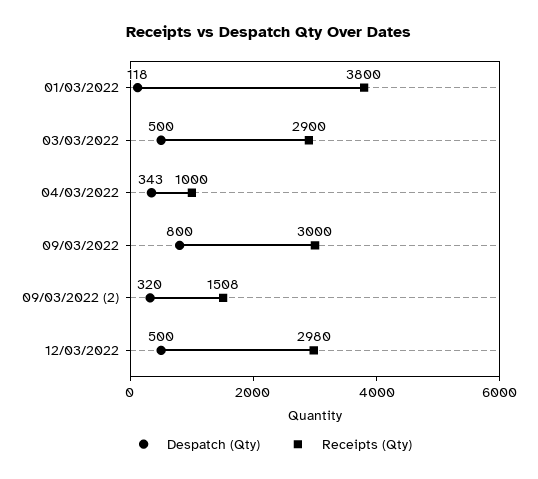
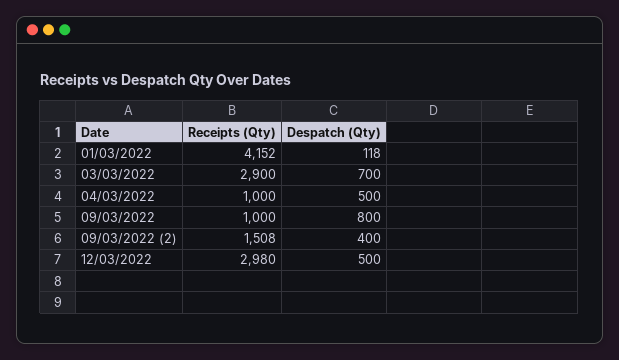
  {
    "Despatch (Qty)": {
      "01/03/2022": 118,
-     "03/03/2022": 500,
+     "03/03/2022": 700,
-     "04/03/2022": 343,
+     "04/03/2022": 500,
      "09/03/2022": 800,
-     "09/03/2022 (2)": 320,
+     "09/03/2022 (2)": 400,
      "12/03/2022": 500
    },
    "Receipts (Qty)": {
-     "01/03/2022": 3800,
+     "01/03/2022": 4152,
      "03/03/2022": 2900,
      "04/03/2022": 1000,
-     "09/03/2022": 3000,
+     "09/03/2022": 1000,
      "09/03/2022 (2)": 1508,
      "12/03/2022": 2980
    }
  }

